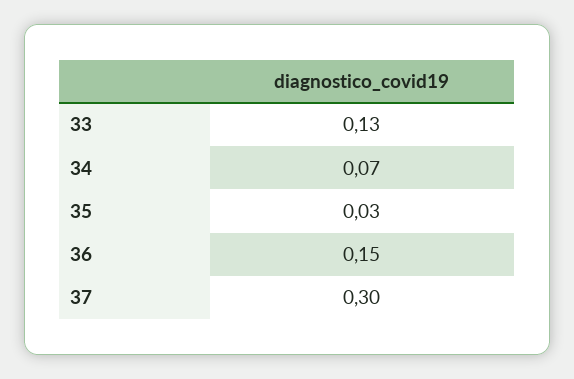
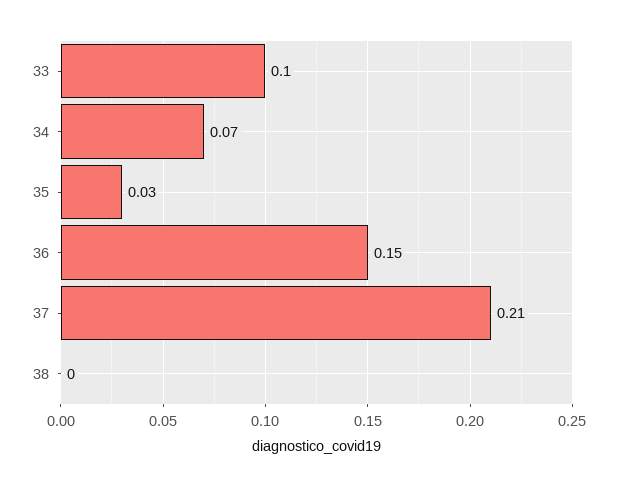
  {
-   "33": 0.13,
+   "33": 0.1,
    "34": 0.07,
    "35": 0.03,
    "36": 0.15,
-   "37": 0.3
+   "37": 0.21,
+   "38": 0
  }

